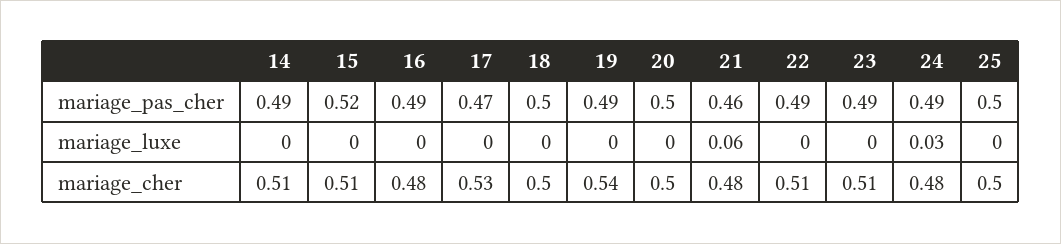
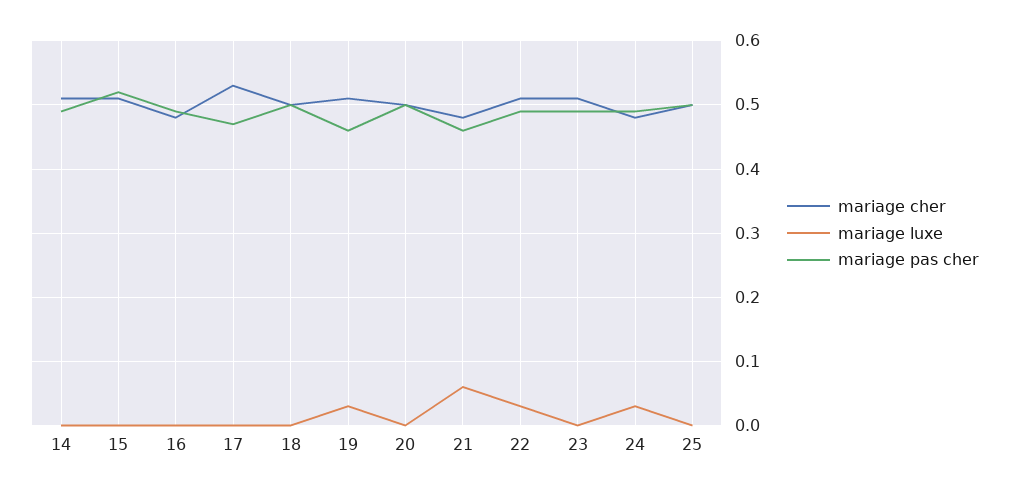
  {
    "mariage_pas_cher": {
      "14": 0.49,
      "15": 0.52,
      "16": 0.49,
      "17": 0.47,
      "18": 0.5,
-     "19": 0.49,
+     "19": 0.46,
      "20": 0.5,
      "21": 0.46,
      "22": 0.49,
      "23": 0.49,
      "24": 0.49,
      "25": 0.5
    },
    "mariage_luxe": {
      "14": 0,
      "15": 0,
      "16": 0,
      "17": 0,
      "18": 0,
-     "19": 0,
+     "19": 0.03,
      "20": 0,
      "21": 0.06,
-     "22": 0,
+     "22": 0.03,
      "23": 0,
      "24": 0.03,
      "25": 0
    },
    "mariage_cher": {
      "14": 0.51,
      "15": 0.51,
      "16": 0.48,
      "17": 0.53,
      "18": 0.5,
-     "19": 0.54,
+     "19": 0.51,
      "20": 0.5,
      "21": 0.48,
      "22": 0.51,
      "23": 0.51,
      "24": 0.48,
      "25": 0.5
    }
  }

